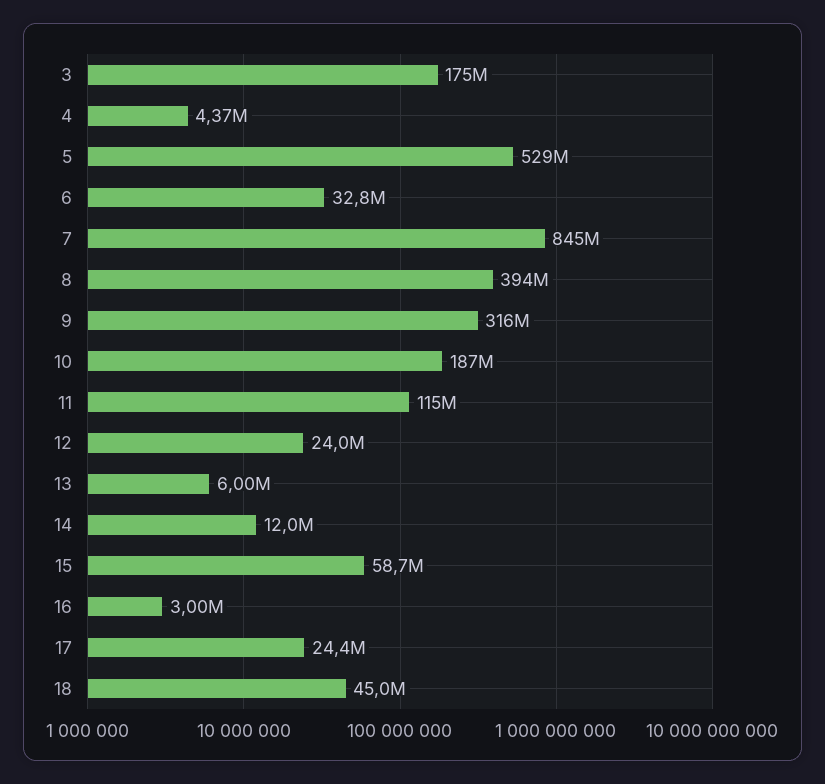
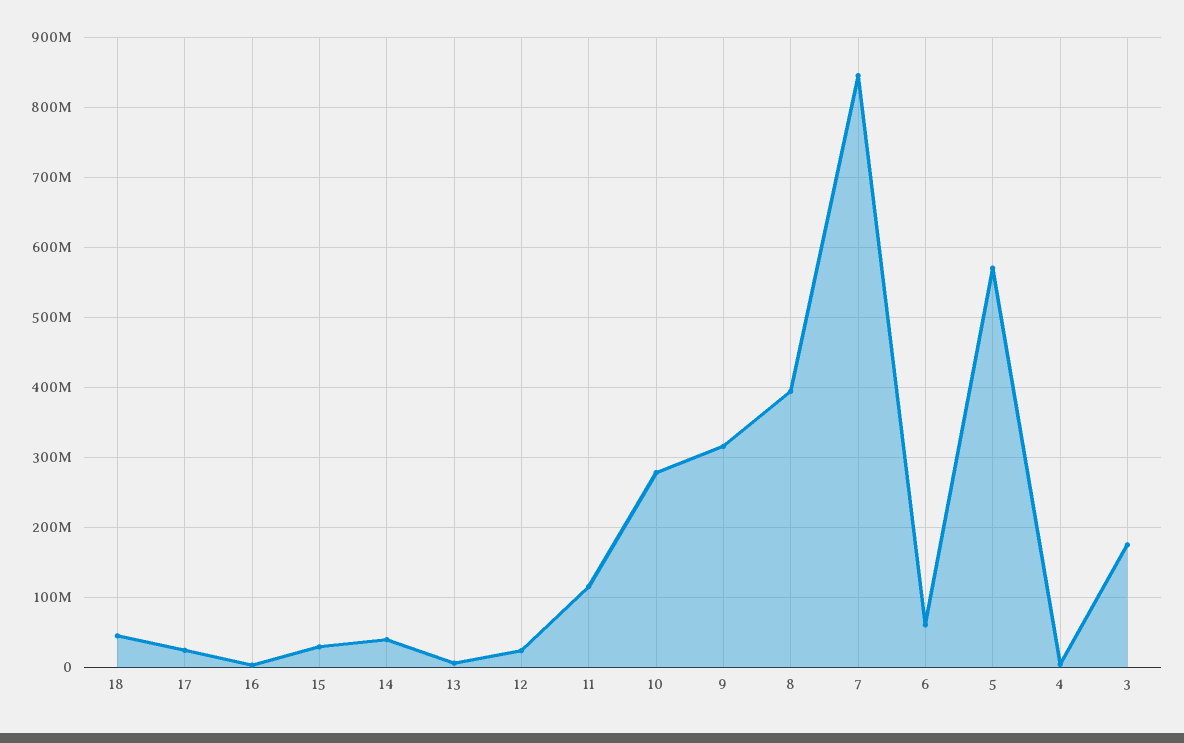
  {
    "3": 175000000,
    "4": 4370000,
-   "5": 529000000,
+   "5": 570000000,
-   "6": 32800000,
+   "6": 60000000,
    "7": 845000000,
    "8": 394000000,
    "9": 316000000,
-   "10": 187000000,
+   "10": 280000000,
    "11": 115000000,
    "12": 24000000,
    "13": 6000000,
-   "14": 12000000,
+   "14": 40000000,
-   "15": 58700000,
+   "15": 30000000,
    "16": 3000000,
    "17": 24400000,
    "18": 45000000
  }

